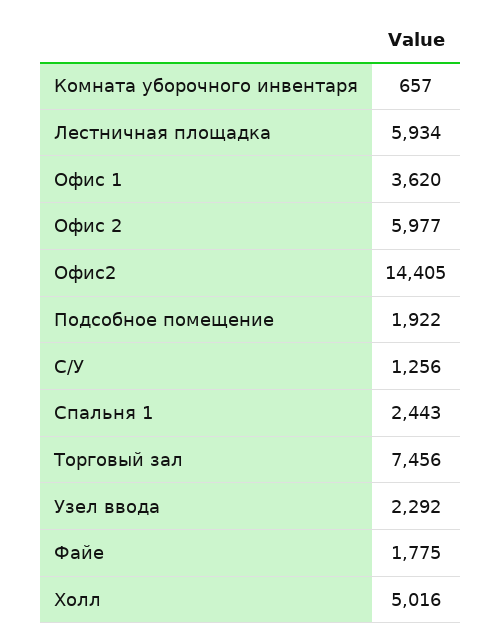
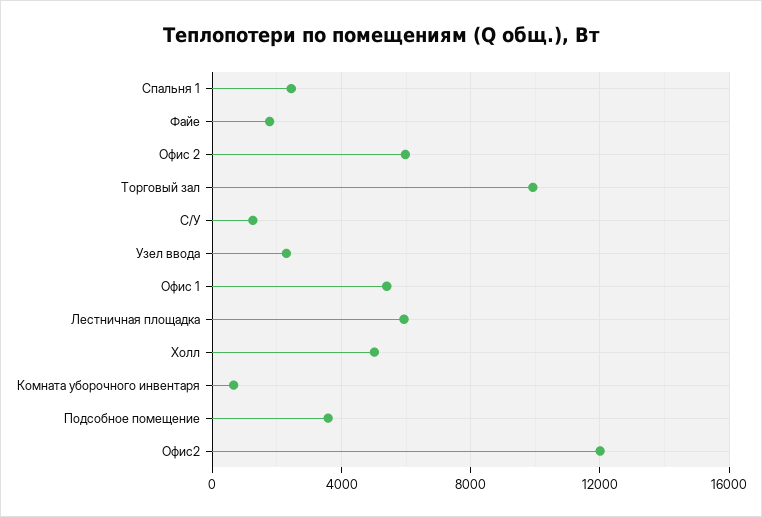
  {
    "Комната уборочного инвентаря": 657,
    "Лестничная площадка": 5934,
-   "Офис 1": 3620,
+   "Офис 1": 5500,
    "Офис 2": 5977,
-   "Офис2": 14405,
+   "Офис2": 12000,
-   "Подсобное помещение": 1922,
+   "Подсобное помещение": 3500,
    "С/У": 1256,
    "Спальня 1": 2443,
-   "Торговый зал": 7456,
+   "Торговый зал": 10000,
    "Узел ввода": 2292,
    "Файе": 1775,
    "Холл": 5016
  }

